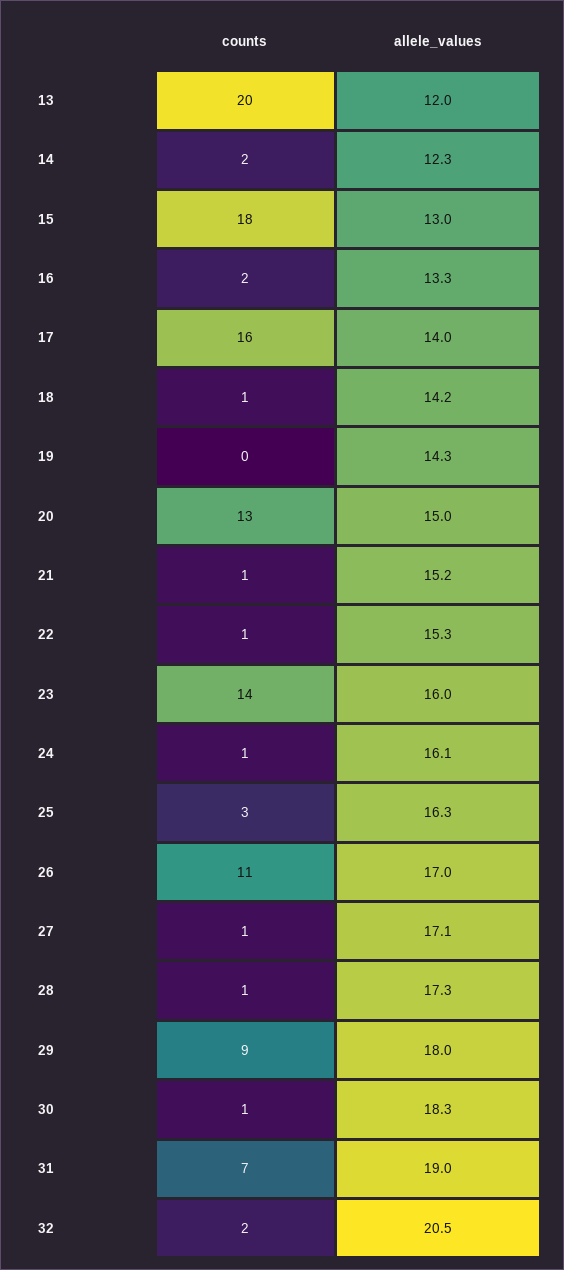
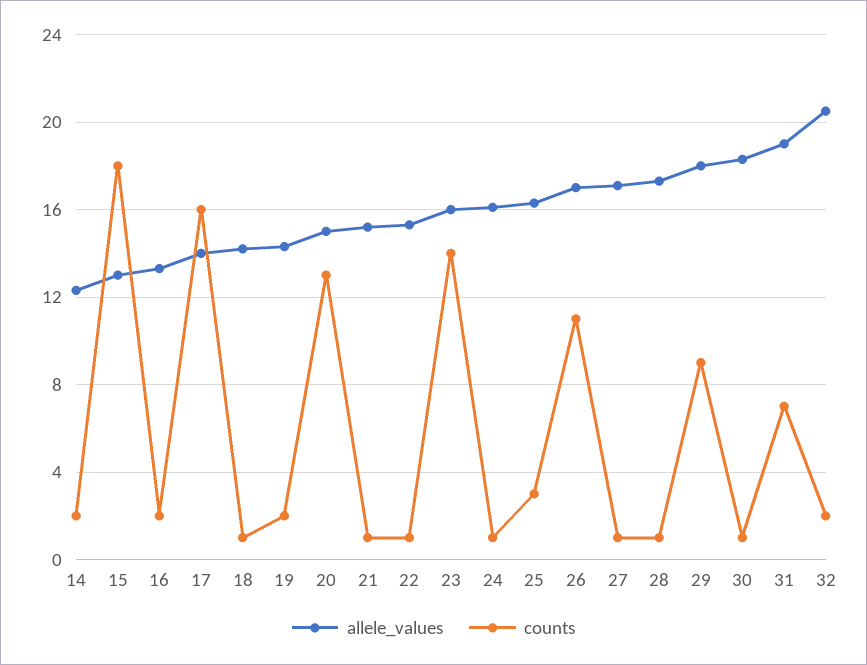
  {
    "counts": {
-     "13": 20,
      "14": 2,
      "15": 18,
      "16": 2,
      "17": 16,
      "18": 1,
-     "19": 0,
+     "19": 2,
      "20": 13,
      "21": 1,
      "22": 1,
      "23": 14,
      "24": 1,
      "25": 3,
      "26": 11,
      "27": 1,
      "28": 1,
      "29": 9,
      "30": 1,
      "31": 7,
      "32": 2
    },
    "allele_values": {
-     "13": 12,
      "14": 12.3,
      "15": 13,
      "16": 13.3,
      "17": 14,
      "18": 14.2,
      "19": 14.3,
      "20": 15,
      "21": 15.2,
      "22": 15.3,
      "23": 16,
      "24": 16.1,
      "25": 16.3,
      "26": 17,
      "27": 17.1,
      "28": 17.3,
      "29": 18,
      "30": 18.3,
      "31": 19,
      "32": 20.5
    }
  }

